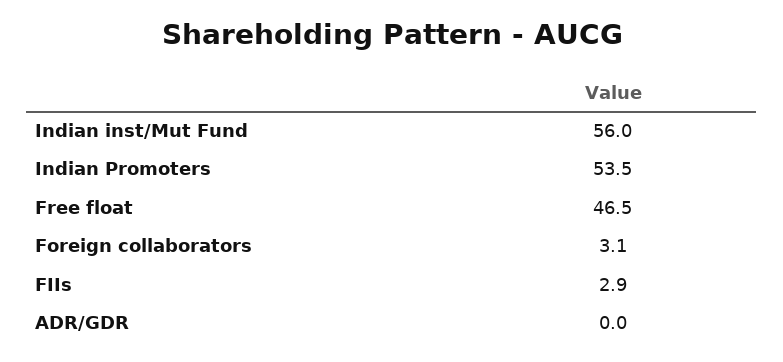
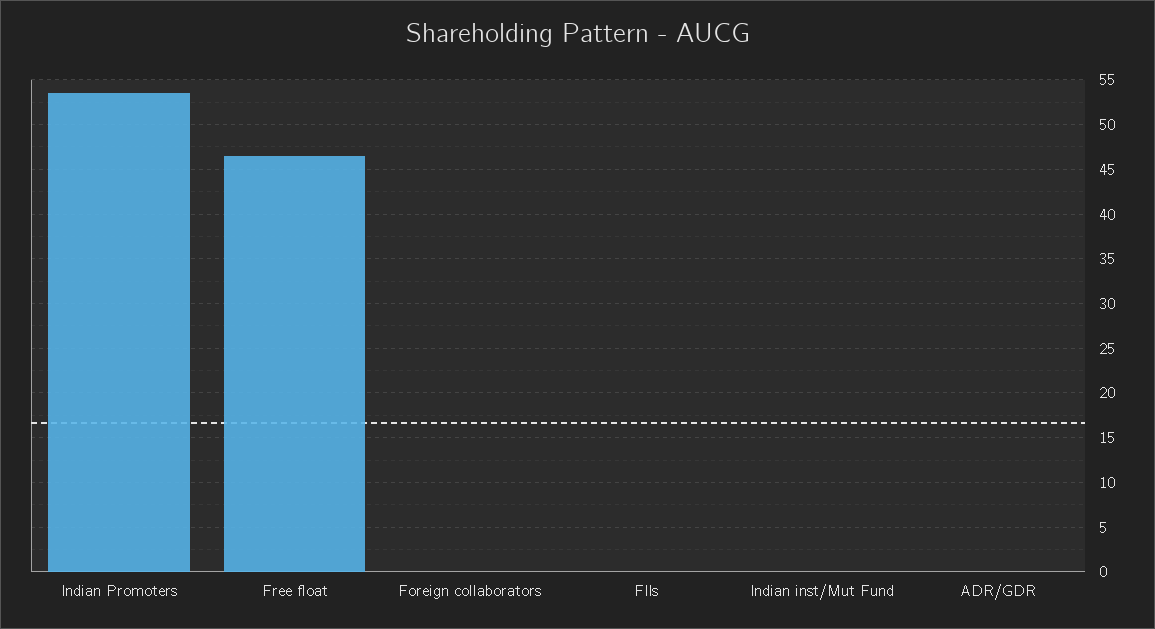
  {
-   "Indian inst/Mut Fund": 56,
+   "Indian inst/Mut Fund": 0,
    "Indian Promoters": 53.5,
    "Free float": 46.5,
-   "Foreign collaborators": 3.1,
+   "Foreign collaborators": 0,
-   "FIIs": 2.9,
+   "FIIs": 0,
    "ADR/GDR": 0
  }

